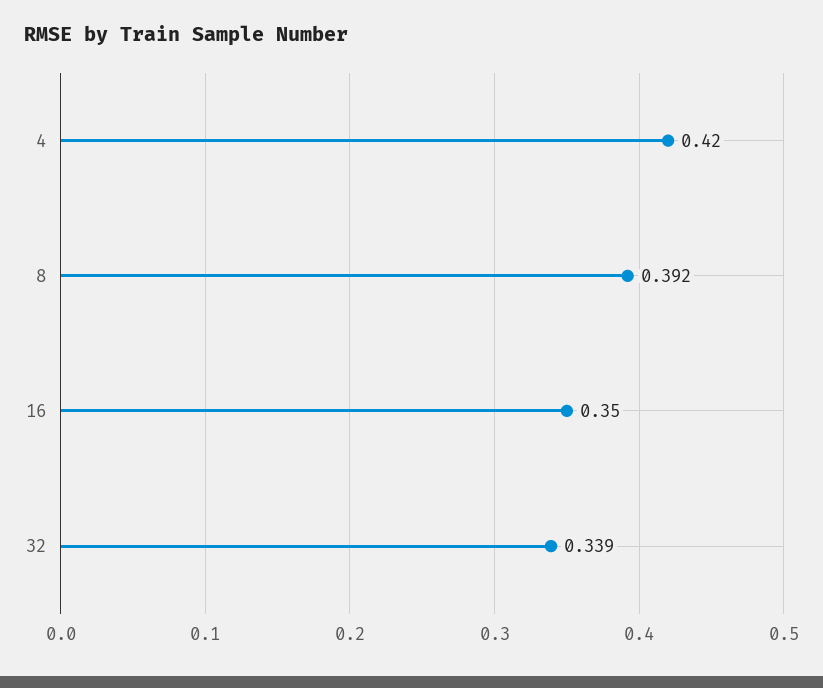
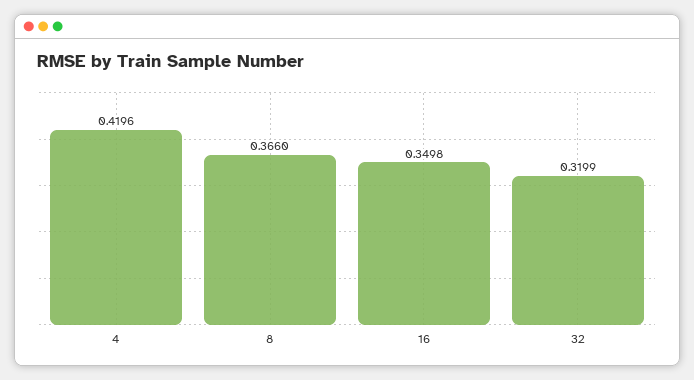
  {
    "4": 0.4196,
-   "8": 0.392,
+   "8": 0.366,
    "16": 0.3498,
-   "32": 0.339
+   "32": 0.3199
  }

